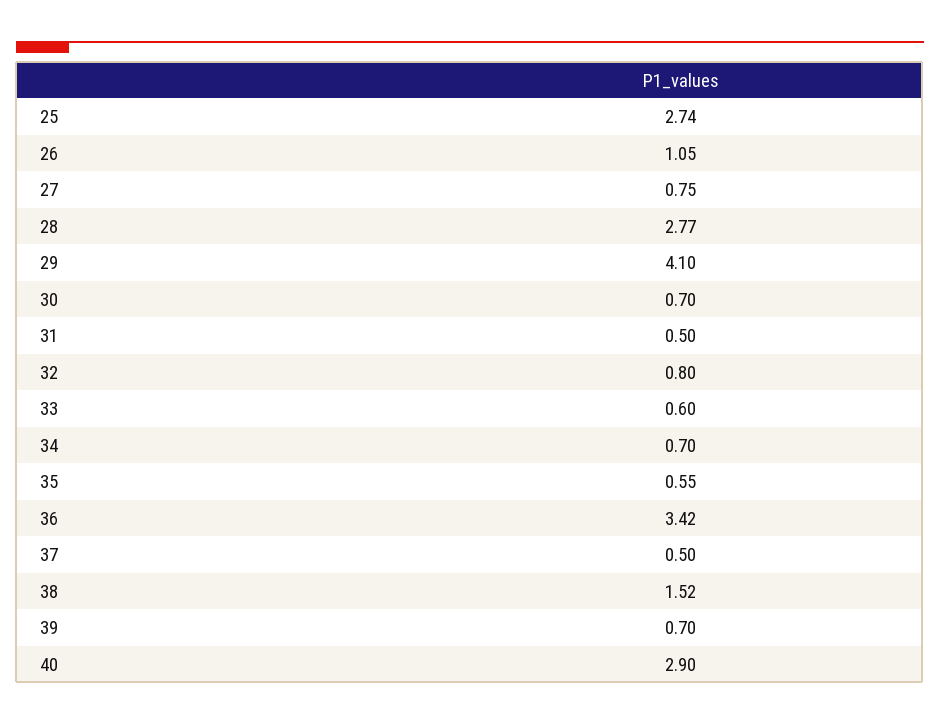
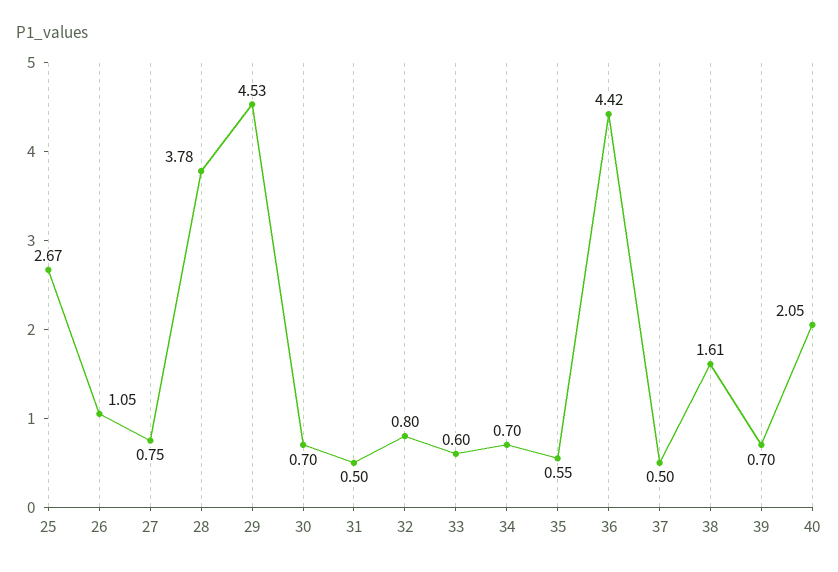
  {
-   "25": 2.74,
+   "25": 2.67,
    "26": 1.05,
    "27": 0.75,
-   "28": 2.77,
+   "28": 3.78,
-   "29": 4.1,
+   "29": 4.53,
    "30": 0.7,
    "31": 0.5,
    "32": 0.8,
    "33": 0.6,
    "34": 0.7,
    "35": 0.55,
-   "36": 3.42,
+   "36": 4.42,
    "37": 0.5,
-   "38": 1.52,
+   "38": 1.61,
    "39": 0.7,
-   "40": 2.9
+   "40": 2.05
  }

